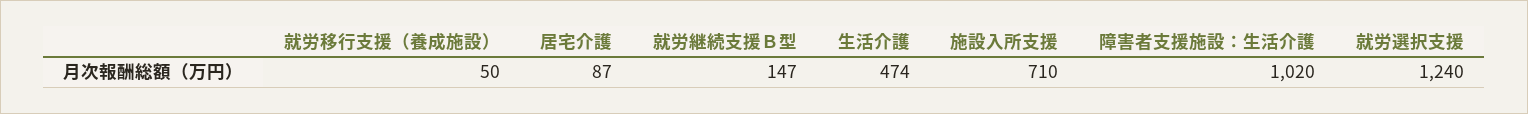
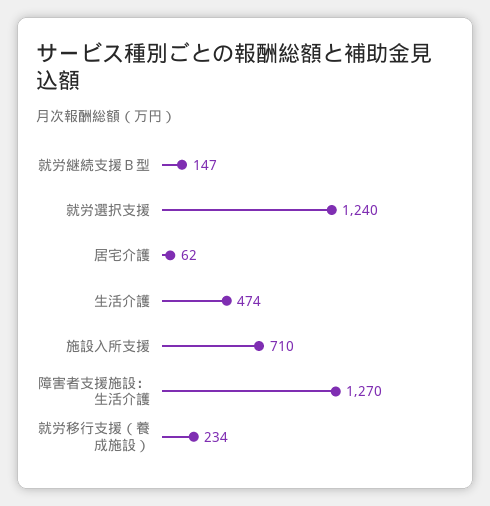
  {
-   "就労移行支援（養成施設）": 50,
+   "就労移行支援（養成施設）": 234,
-   "居宅介護": 87,
+   "居宅介護": 62,
    "就労継続支援Ｂ型": 147,
    "生活介護": 474,
    "施設入所支援": 710,
-   "障害者支援施設：生活介護": 1020,
+   "障害者支援施設：生活介護": 1270,
    "就労選択支援": 1240
  }

